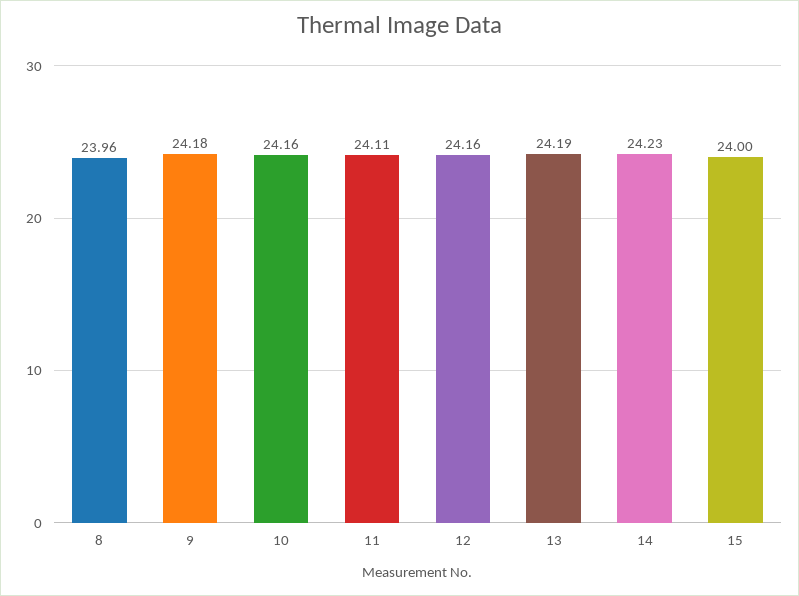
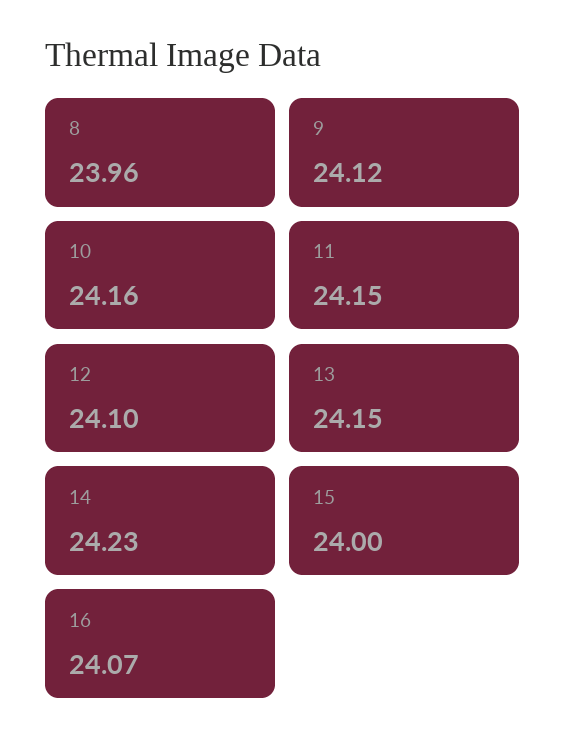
  {
    "8": 23.96,
-   "9": 24.18,
+   "9": 24.12,
    "10": 24.16,
-   "11": 24.11,
+   "11": 24.15,
-   "12": 24.16,
+   "12": 24.1,
-   "13": 24.19,
+   "13": 24.15,
    "14": 24.23,
-   "15": 24
+   "15": 24,
+   "16": 24.07
  }

